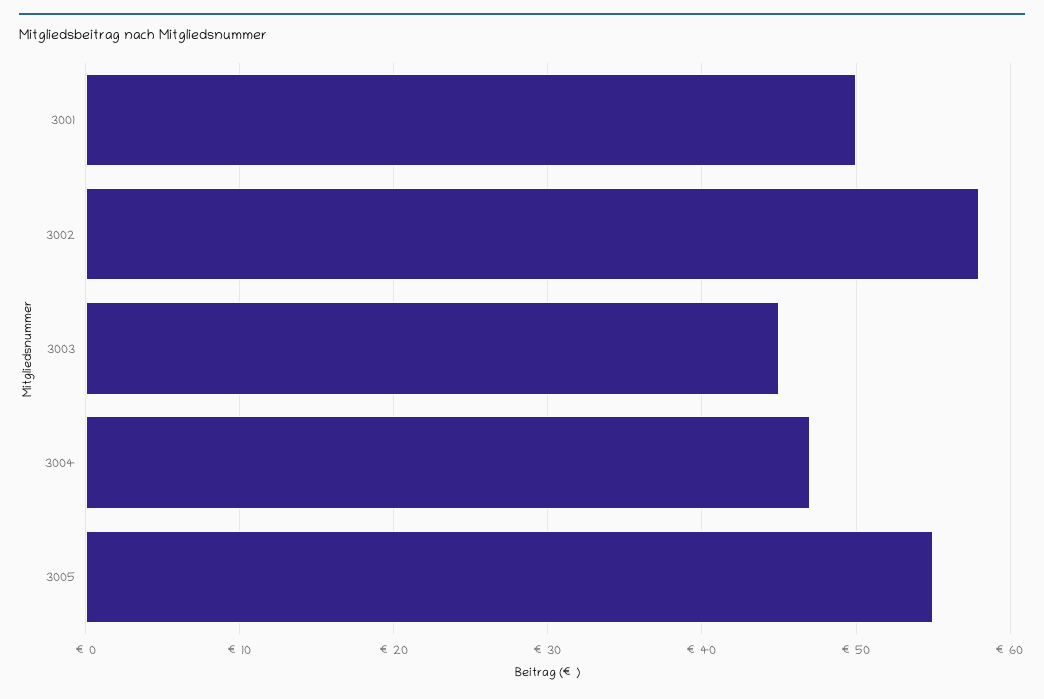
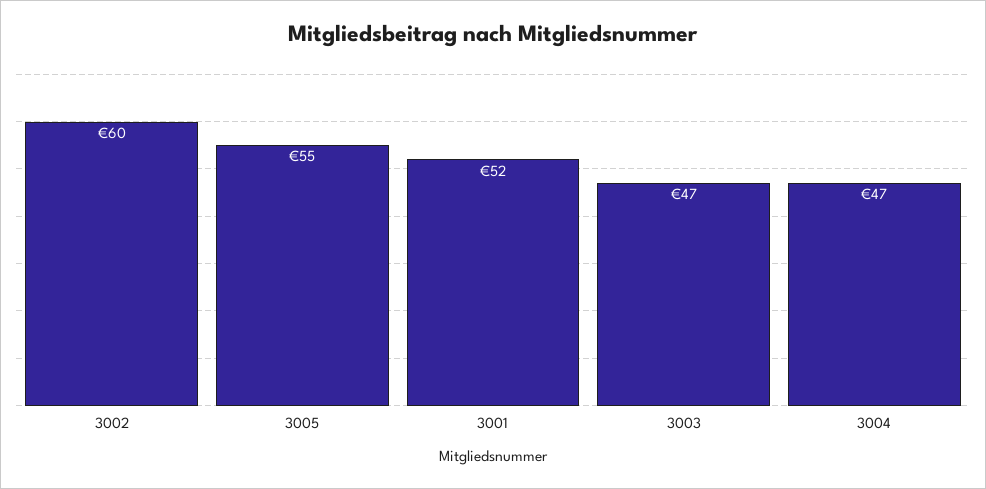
  {
-   "3001": 50,
+   "3001": 52,
-   "3002": 58,
+   "3002": 60,
-   "3003": 45,
+   "3003": 47,
    "3004": 47,
    "3005": 55
  }

